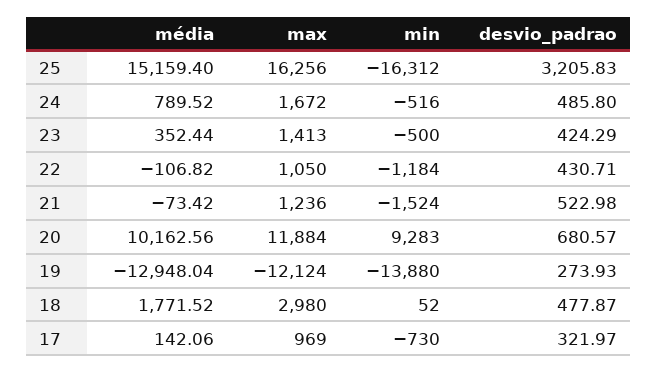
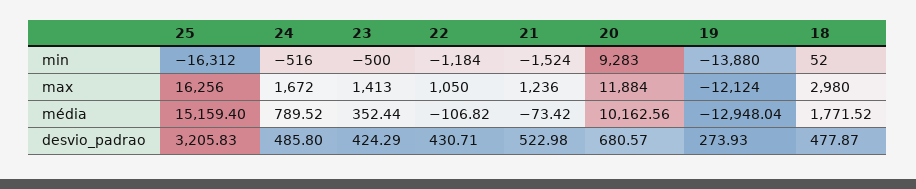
  {
    "média": {
      "25": 15159.4,
      "24": 789.52,
      "23": 352.44,
      "22": -106.82,
      "21": -73.42,
      "20": 10162.56,
      "19": -12948.04,
-     "18": 1771.52,
+     "18": 1771.52
-     "17": 142.06
    },
    "max": {
      "25": 16256,
      "24": 1672,
      "23": 1413,
      "22": 1050,
      "21": 1236,
      "20": 11884,
      "19": -12124,
-     "18": 2980,
+     "18": 2980
-     "17": 969
    },
    "min": {
      "25": -16312,
      "24": -516,
      "23": -500,
      "22": -1184,
      "21": -1524,
      "20": 9283,
      "19": -13880,
-     "18": 52,
+     "18": 52
-     "17": -730
    },
    "desvio_padrao": {
      "25": 3205.83,
      "24": 485.8,
      "23": 424.29,
      "22": 430.71,
      "21": 522.98,
      "20": 680.57,
      "19": 273.93,
-     "18": 477.87,
+     "18": 477.87
-     "17": 321.97
    }
  }

